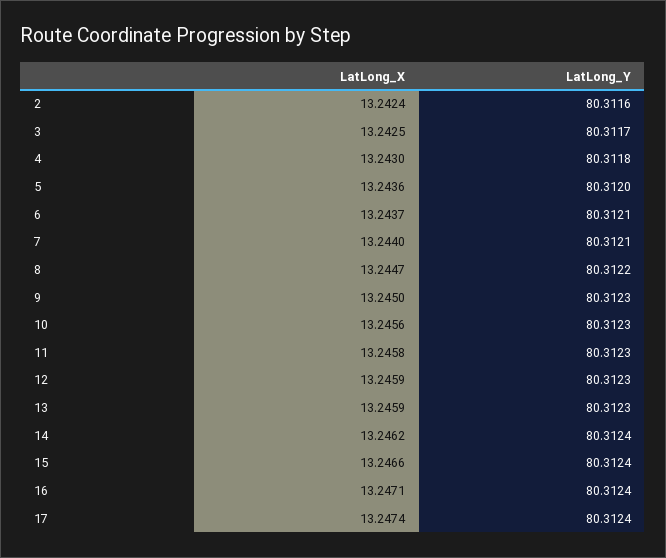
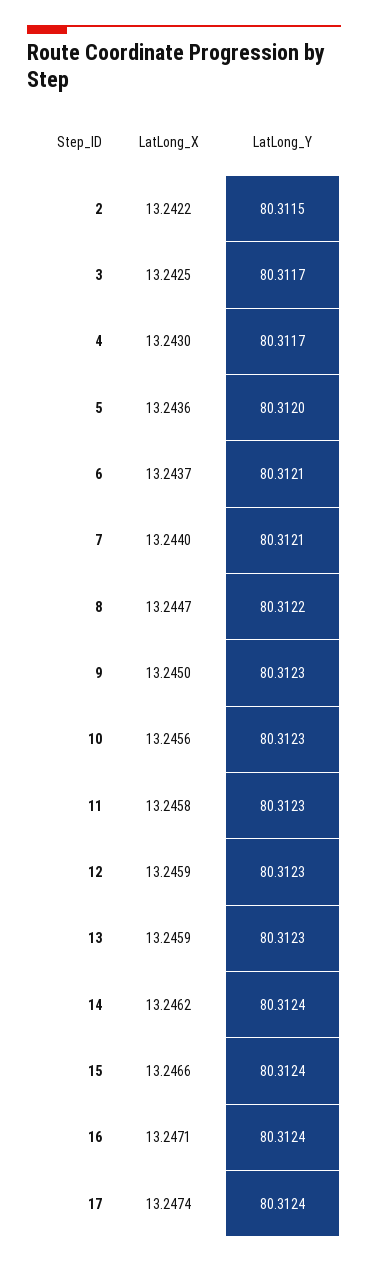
  {
    "LatLong_X": {
-     "2": 13.2424,
+     "2": 13.2422,
      "3": 13.2425,
      "4": 13.243,
      "5": 13.2436,
      "6": 13.2437,
      "7": 13.244,
      "8": 13.2447,
      "9": 13.245,
      "10": 13.2456,
      "11": 13.2458,
      "12": 13.2459,
      "13": 13.2459,
      "14": 13.2462,
      "15": 13.2466,
      "16": 13.2471,
      "17": 13.2474
    },
    "LatLong_Y": {
-     "2": 80.3116,
+     "2": 80.3115,
      "3": 80.3117,
-     "4": 80.3118,
+     "4": 80.3117,
      "5": 80.312,
      "6": 80.3121,
      "7": 80.3121,
      "8": 80.3122,
      "9": 80.3123,
      "10": 80.3123,
      "11": 80.3123,
      "12": 80.3123,
      "13": 80.3123,
      "14": 80.3124,
      "15": 80.3124,
      "16": 80.3124,
      "17": 80.3124
    }
  }

